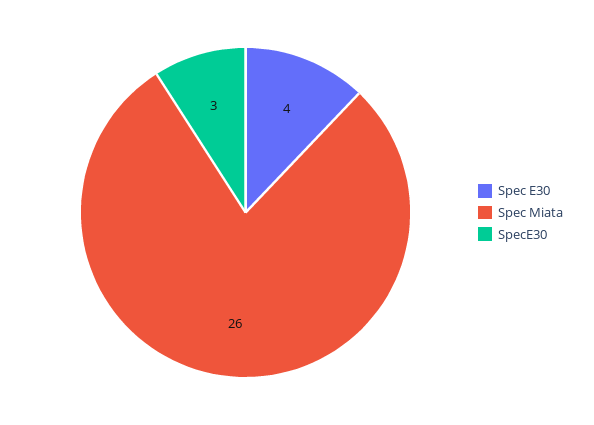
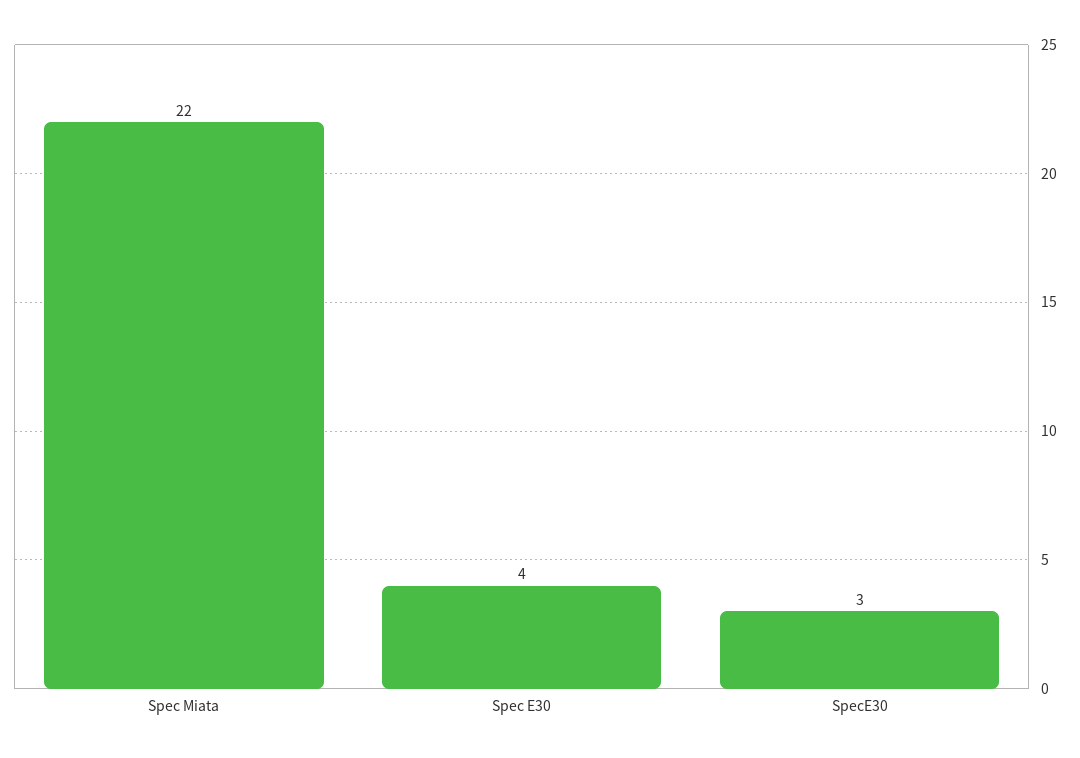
  {
    "Spec E30": 4,
-   "Spec Miata": 26,
+   "Spec Miata": 22,
    "SpecE30": 3
  }

